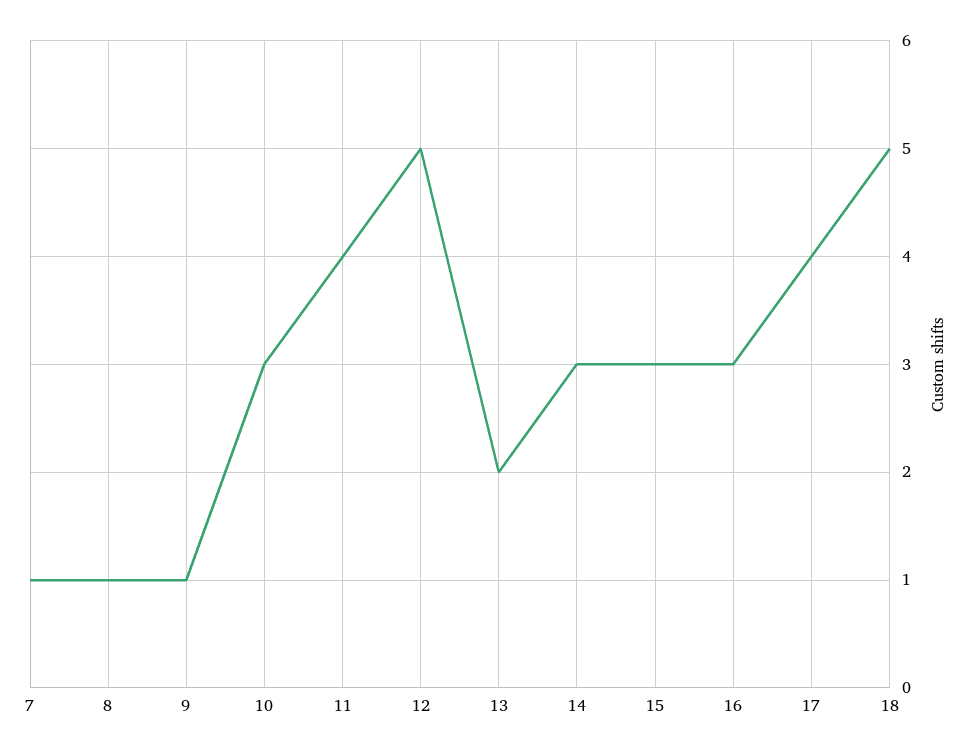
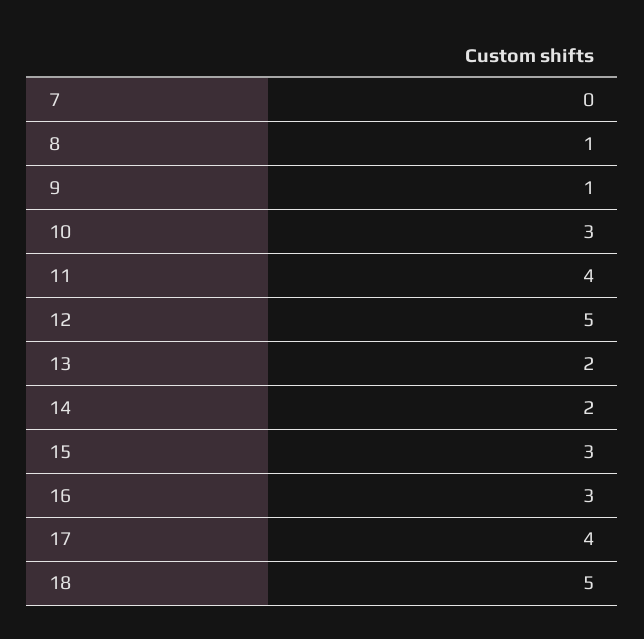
  {
-   "7": 1,
+   "7": 0,
    "8": 1,
    "9": 1,
    "10": 3,
    "11": 4,
    "12": 5,
    "13": 2,
-   "14": 3,
+   "14": 2,
    "15": 3,
    "16": 3,
    "17": 4,
    "18": 5
  }

